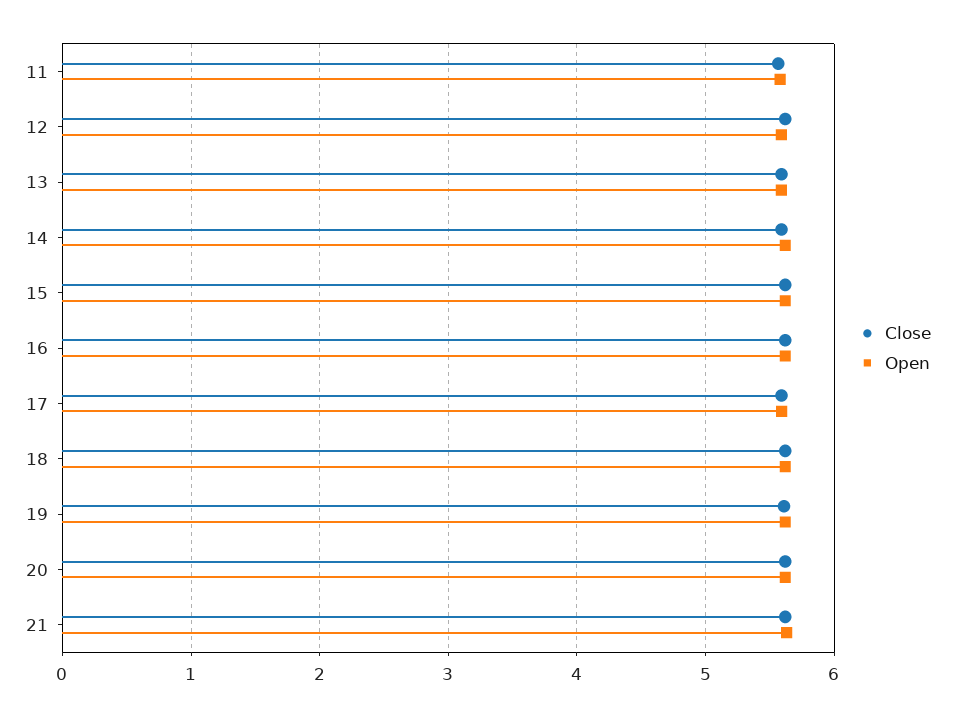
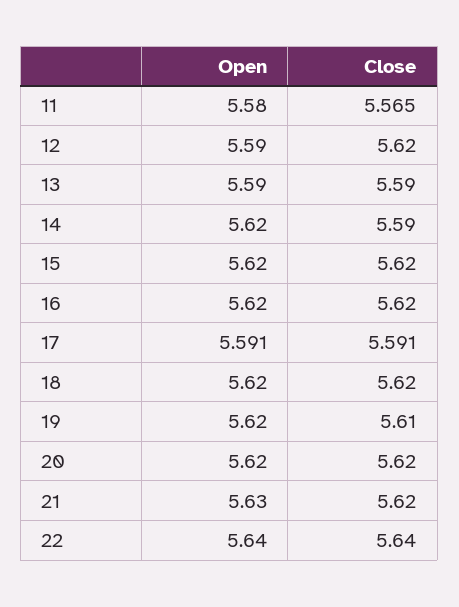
  {
    "Close": {
      "11": 5.565,
      "12": 5.62,
      "13": 5.59,
      "14": 5.59,
      "15": 5.62,
      "16": 5.62,
      "17": 5.591,
      "18": 5.62,
      "19": 5.61,
      "20": 5.62,
-     "21": 5.62
+     "21": 5.62,
+     "22": 5.64
    },
    "Open": {
      "11": 5.58,
      "12": 5.59,
      "13": 5.59,
      "14": 5.62,
      "15": 5.62,
      "16": 5.62,
      "17": 5.591,
      "18": 5.62,
      "19": 5.62,
      "20": 5.62,
-     "21": 5.63
+     "21": 5.63,
+     "22": 5.64
    }
  }

